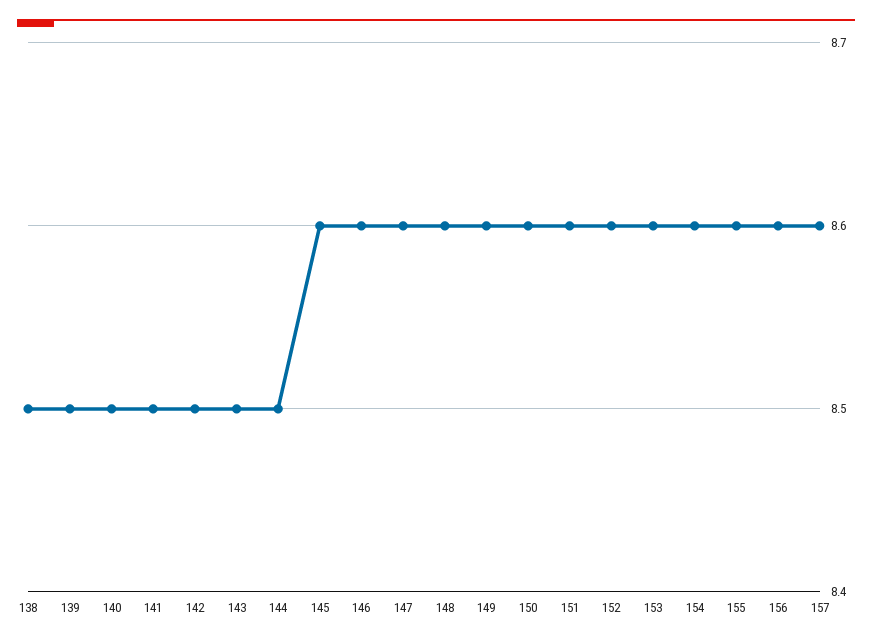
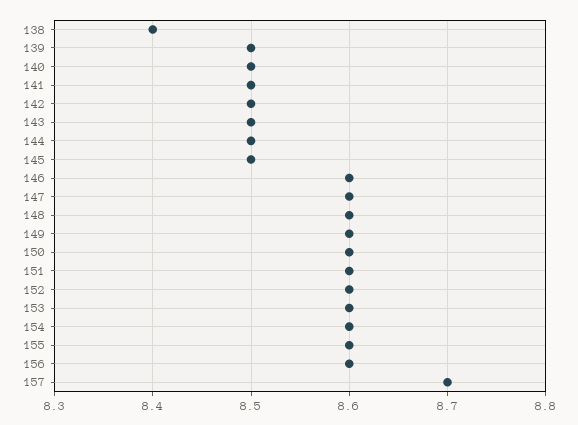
  {
-   "138": 8.5,
+   "138": 8.4,
    "139": 8.5,
    "140": 8.5,
    "141": 8.5,
    "142": 8.5,
    "143": 8.5,
    "144": 8.5,
-   "145": 8.6,
+   "145": 8.5,
    "146": 8.6,
    "147": 8.6,
    "148": 8.6,
    "149": 8.6,
    "150": 8.6,
    "151": 8.6,
    "152": 8.6,
    "153": 8.6,
    "154": 8.6,
    "155": 8.6,
    "156": 8.6,
-   "157": 8.6
+   "157": 8.7
  }

